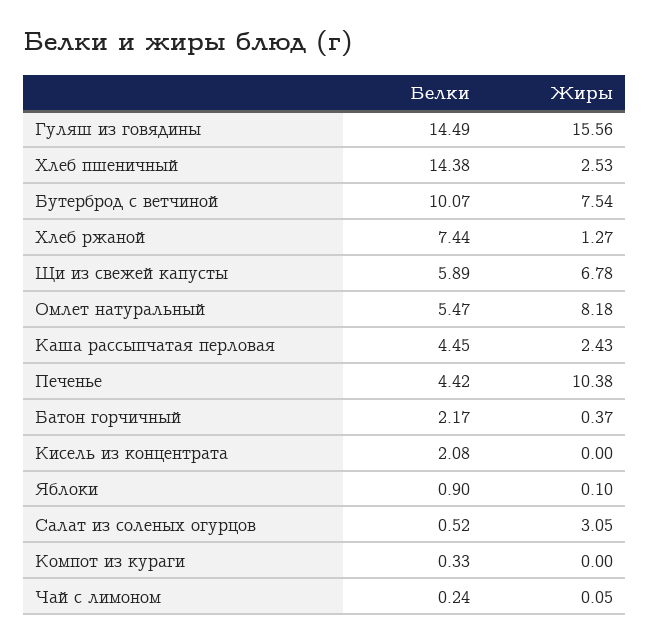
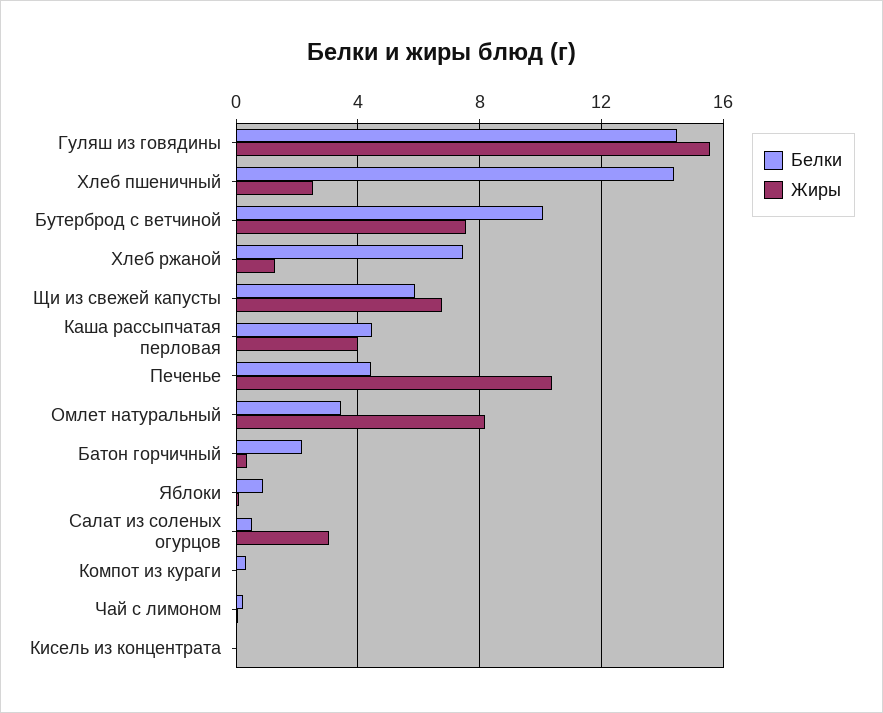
  {
    "Белки": {
      "Гуляш из говядины": 14.49,
      "Хлеб пшеничный": 14.38,
      "Бутерброд с ветчиной": 10.07,
      "Хлеб ржаной": 7.44,
      "Щи из свежей капусты": 5.89,
-     "Омлет натуральный": 5.47,
+     "Омлет натуральный": 3.5,
      "Каша рассыпчатая перловая": 4.45,
      "Печенье": 4.42,
      "Батон горчичный": 2.17,
-     "Кисель из концентрата": 2.08,
+     "Кисель из концентрата": 0,
      "Яблоки": 0.9,
      "Салат из соленых огурцов": 0.52,
      "Компот из кураги": 0.33,
      "Чай с лимоном": 0.24
    },
    "Жиры": {
      "Гуляш из говядины": 15.56,
      "Хлеб пшеничный": 2.53,
      "Бутерброд с ветчиной": 7.54,
      "Хлеб ржаной": 1.27,
      "Щи из свежей капусты": 6.78,
      "Омлет натуральный": 8.18,
-     "Каша рассыпчатая перловая": 2.43,
+     "Каша рассыпчатая перловая": 4,
      "Печенье": 10.38,
      "Батон горчичный": 0.37,
      "Кисель из концентрата": 0,
      "Яблоки": 0.1,
      "Салат из соленых огурцов": 3.05,
      "Компот из кураги": 0,
      "Чай с лимоном": 0.05
    }
  }

